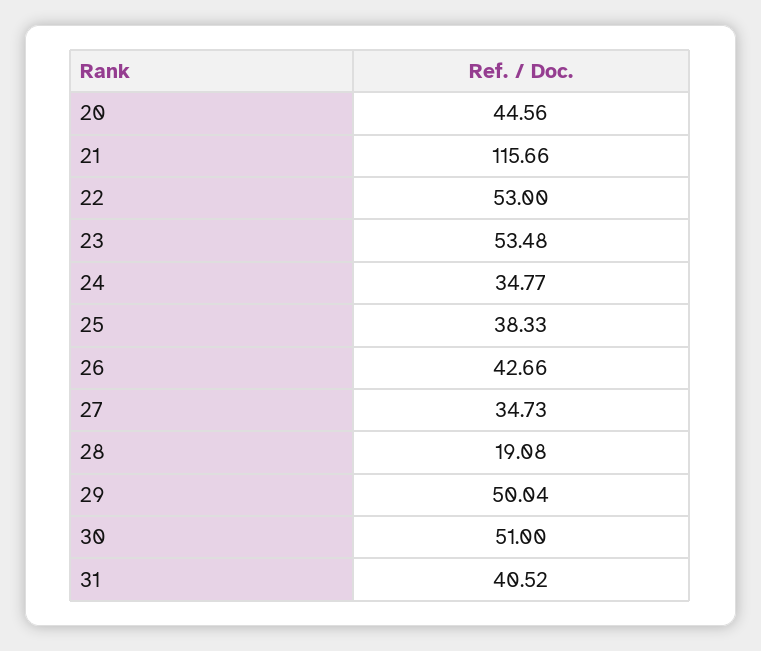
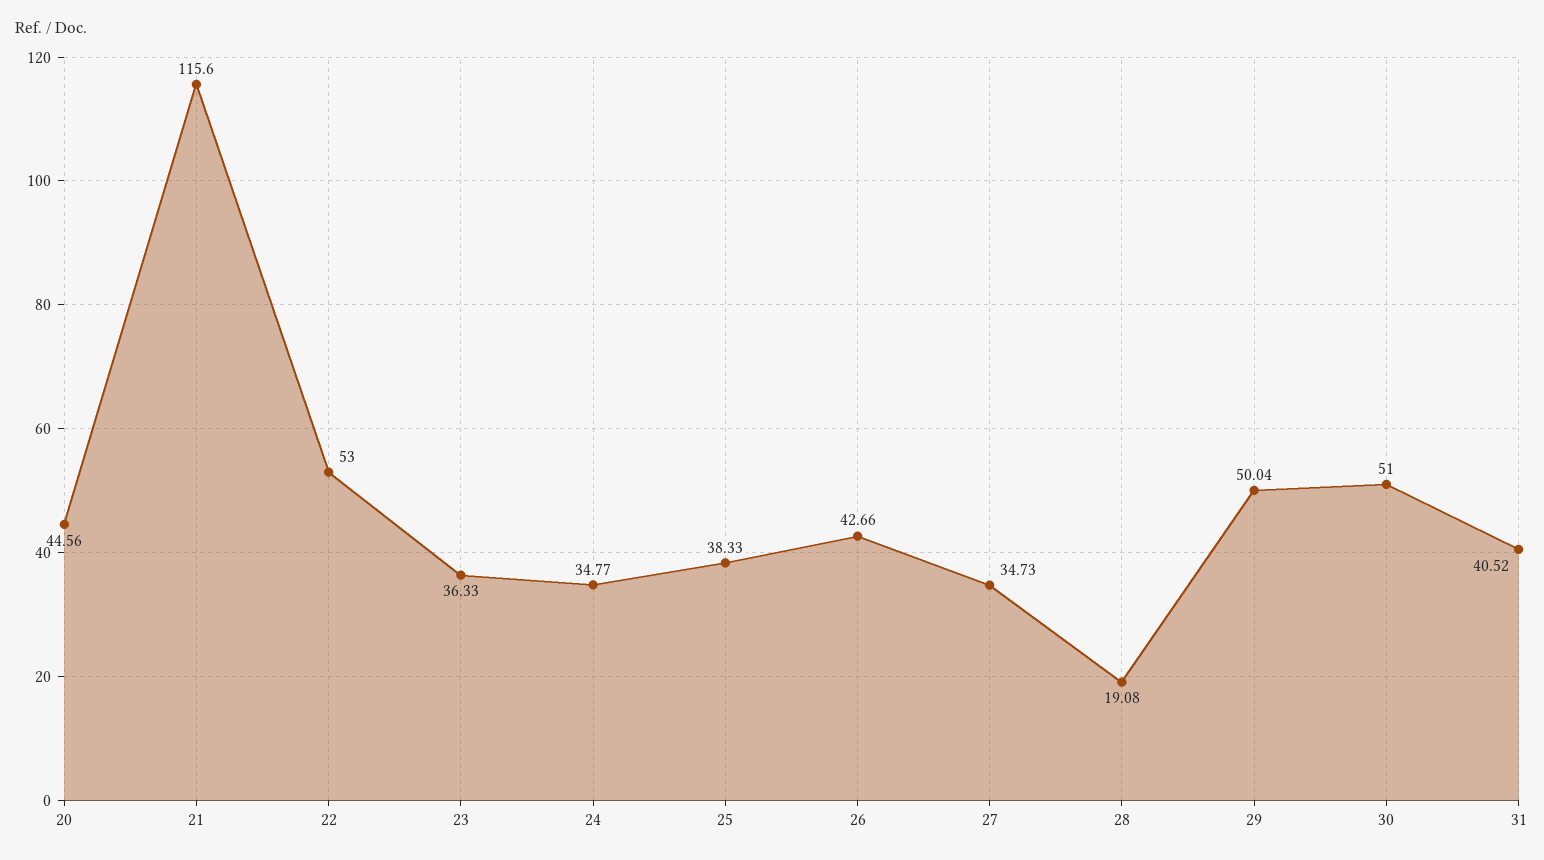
  {
    "20": 44.56,
-   "21": 115.66,
+   "21": 115.6,
    "22": 53,
-   "23": 53.48,
+   "23": 36.33,
    "24": 34.77,
    "25": 38.33,
    "26": 42.66,
    "27": 34.73,
    "28": 19.08,
    "29": 50.04,
    "30": 51,
    "31": 40.52
  }

